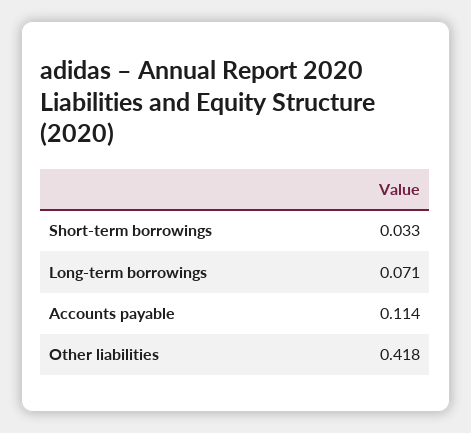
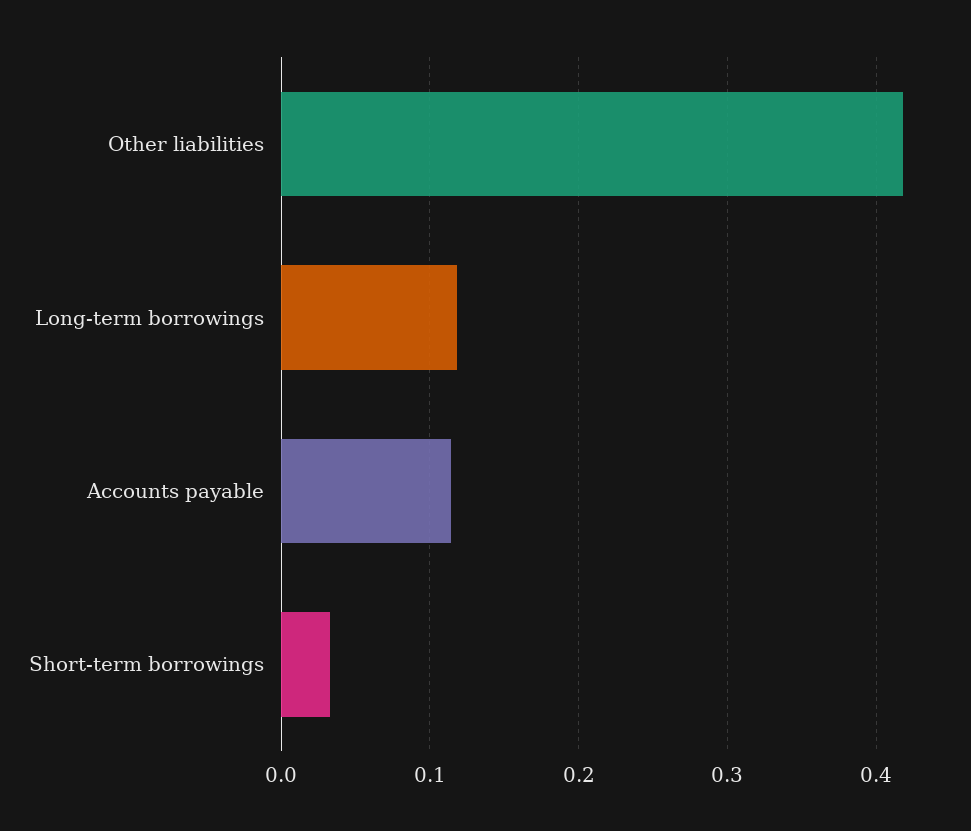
  {
    "Short-term borrowings": 0.033,
-   "Long-term borrowings": 0.071,
+   "Long-term borrowings": 0.12,
    "Accounts payable": 0.114,
    "Other liabilities": 0.418
  }

